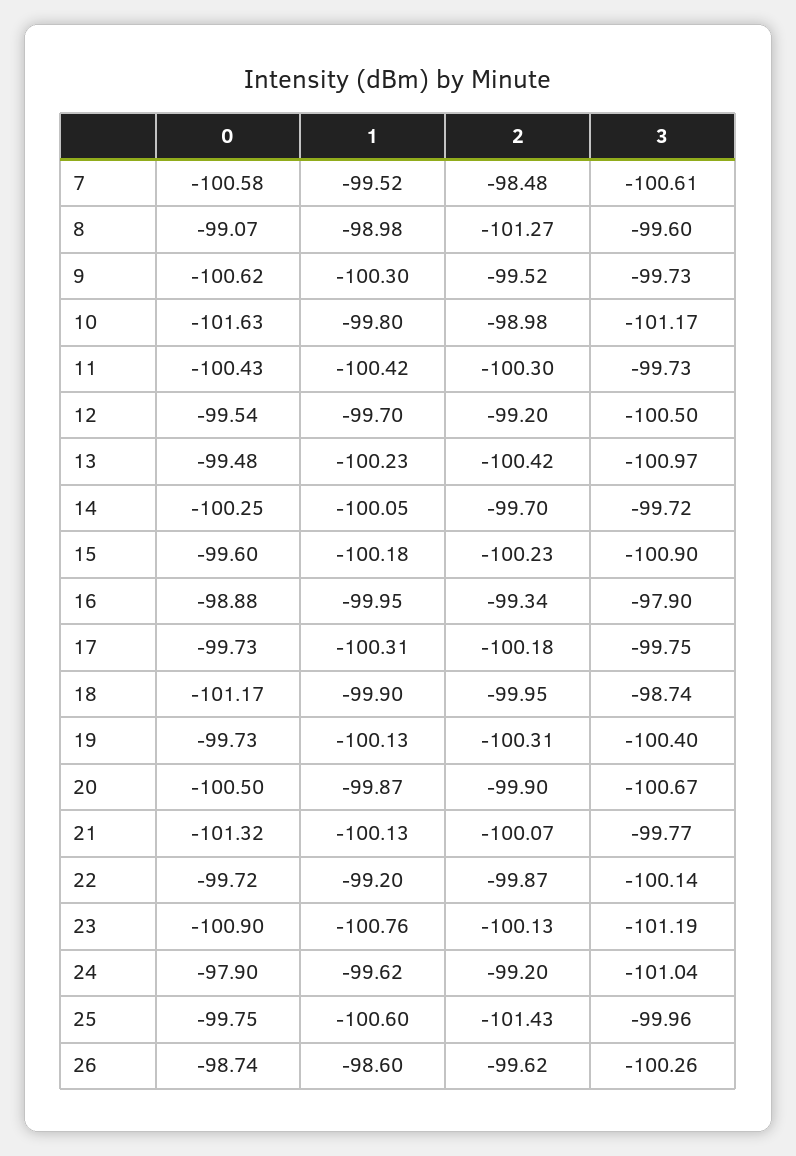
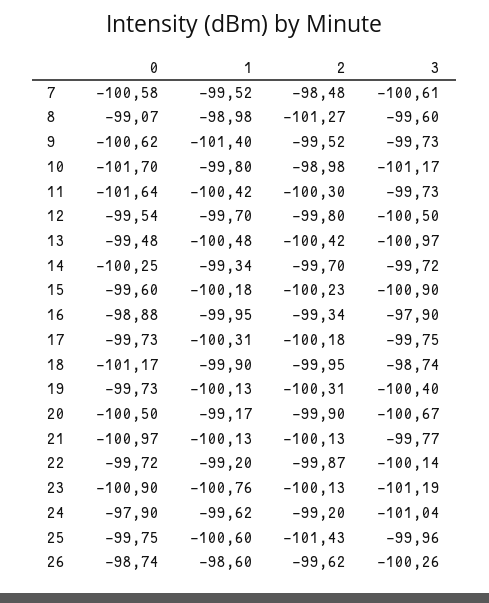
  {
    "0": {
      "7": -100.58,
      "8": -99.07,
      "9": -100.62,
-     "10": -101.63,
+     "10": -101.7,
-     "11": -100.43,
+     "11": -101.64,
      "12": -99.54,
      "13": -99.48,
      "14": -100.25,
      "15": -99.6,
      "16": -98.88,
      "17": -99.73,
      "18": -101.17,
      "19": -99.73,
      "20": -100.5,
-     "21": -101.32,
+     "21": -100.97,
      "22": -99.72,
      "23": -100.9,
      "24": -97.9,
      "25": -99.75,
      "26": -98.74
    },
    "1": {
      "7": -99.52,
      "8": -98.98,
-     "9": -100.3,
+     "9": -101.4,
      "10": -99.8,
      "11": -100.42,
      "12": -99.7,
-     "13": -100.23,
+     "13": -100.48,
-     "14": -100.05,
+     "14": -99.34,
      "15": -100.18,
      "16": -99.95,
      "17": -100.31,
      "18": -99.9,
      "19": -100.13,
-     "20": -99.87,
+     "20": -99.17,
      "21": -100.13,
      "22": -99.2,
      "23": -100.76,
      "24": -99.62,
      "25": -100.6,
      "26": -98.6
    },
    "2": {
      "7": -98.48,
      "8": -101.27,
      "9": -99.52,
      "10": -98.98,
      "11": -100.3,
-     "12": -99.2,
+     "12": -99.8,
      "13": -100.42,
      "14": -99.7,
      "15": -100.23,
      "16": -99.34,
      "17": -100.18,
      "18": -99.95,
      "19": -100.31,
      "20": -99.9,
-     "21": -100.07,
+     "21": -100.13,
      "22": -99.87,
      "23": -100.13,
      "24": -99.2,
      "25": -101.43,
      "26": -99.62
    },
    "3": {
      "7": -100.61,
      "8": -99.6,
      "9": -99.73,
      "10": -101.17,
      "11": -99.73,
      "12": -100.5,
      "13": -100.97,
      "14": -99.72,
      "15": -100.9,
      "16": -97.9,
      "17": -99.75,
      "18": -98.74,
      "19": -100.4,
      "20": -100.67,
      "21": -99.77,
      "22": -100.14,
      "23": -101.19,
      "24": -101.04,
      "25": -99.96,
      "26": -100.26
    }
  }

